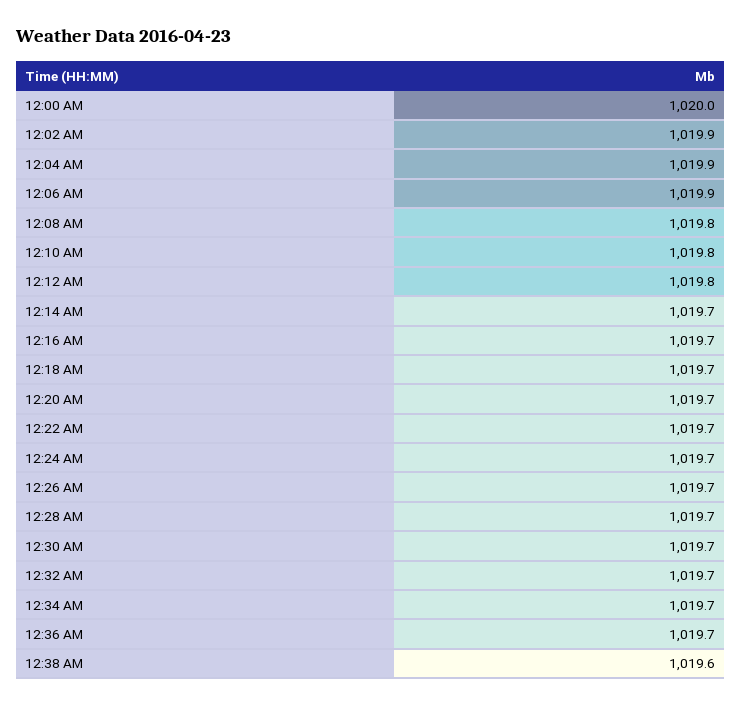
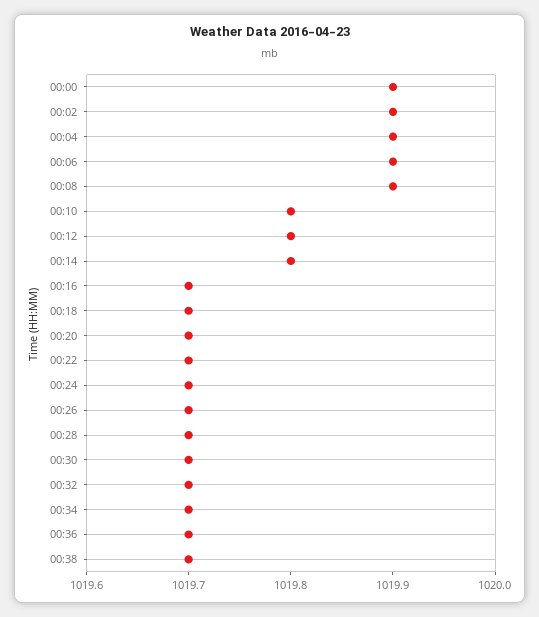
  {
-   "12:00 AM": 1020,
+   "12:00 AM": 1019.9,
    "12:02 AM": 1019.9,
    "12:04 AM": 1019.9,
    "12:06 AM": 1019.9,
-   "12:08 AM": 1019.8,
+   "12:08 AM": 1019.9,
    "12:10 AM": 1019.8,
    "12:12 AM": 1019.8,
-   "12:14 AM": 1019.7,
+   "12:14 AM": 1019.8,
    "12:16 AM": 1019.7,
    "12:18 AM": 1019.7,
    "12:20 AM": 1019.7,
    "12:22 AM": 1019.7,
    "12:24 AM": 1019.7,
    "12:26 AM": 1019.7,
    "12:28 AM": 1019.7,
    "12:30 AM": 1019.7,
    "12:32 AM": 1019.7,
    "12:34 AM": 1019.7,
    "12:36 AM": 1019.7,
-   "12:38 AM": 1019.6
+   "12:38 AM": 1019.7
  }

